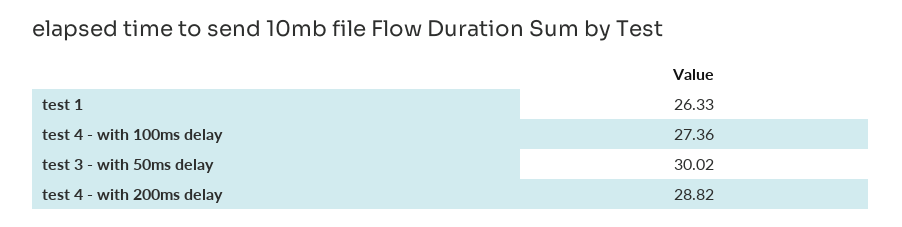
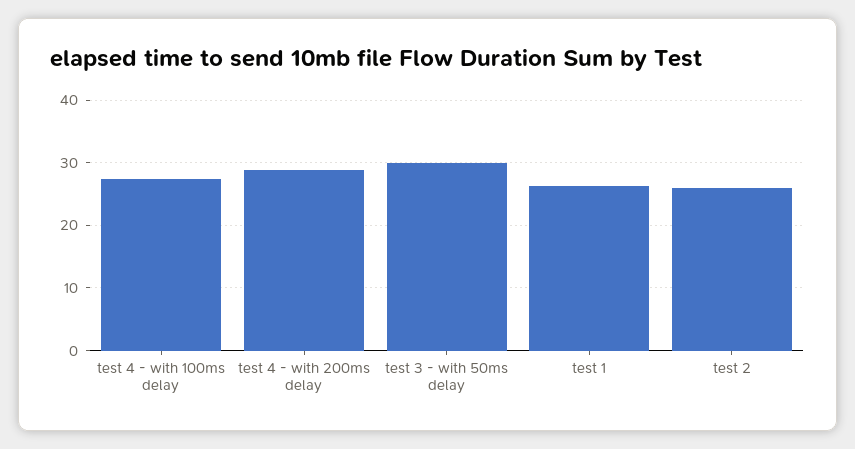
  {
    "test 1": 26.33,
    "test 4 - with 100ms delay": 27.36,
    "test 3 - with 50ms delay": 30.02,
-   "test 4 - with 200ms delay": 28.82
+   "test 4 - with 200ms delay": 28.82,
+   "test 2": 26
  }

